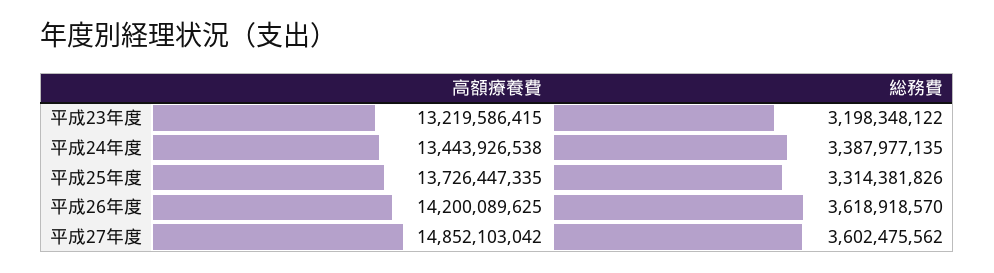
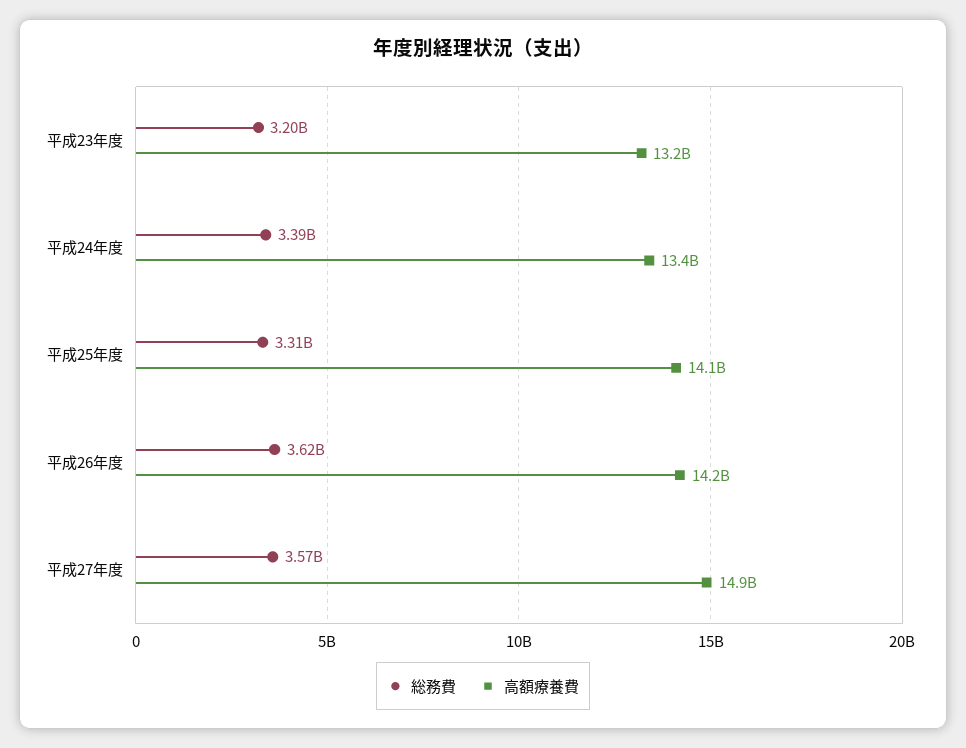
  {
    "高額療養費": {
      "平成23年度": 13219586415,
      "平成24年度": 13443926538,
-     "平成25年度": 13726447335,
+     "平成25年度": 14100000000,
      "平成26年度": 14200089625,
      "平成27年度": 14852103042
    },
    "総務費": {
      "平成23年度": 3198348122,
      "平成24年度": 3387977135,
      "平成25年度": 3314381826,
      "平成26年度": 3618918570,
-     "平成27年度": 3602475562
+     "平成27年度": 3570000000
    }
  }

